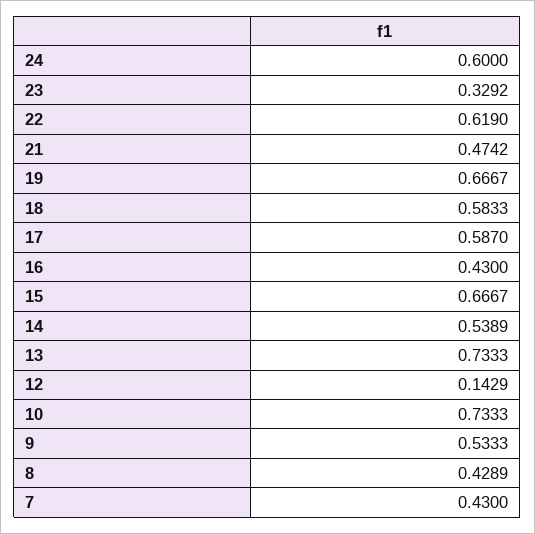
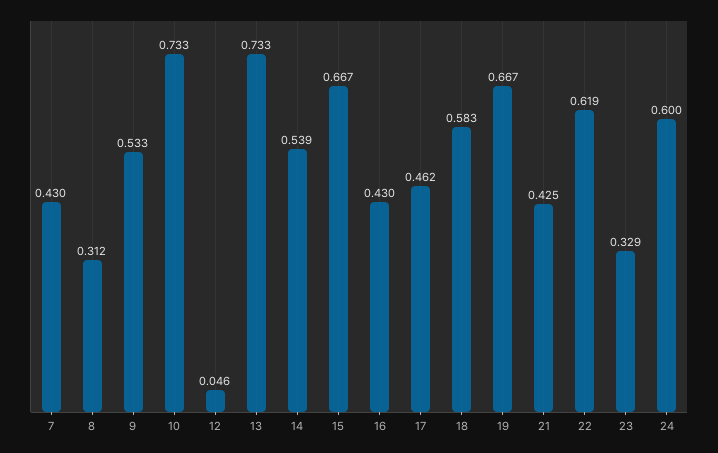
  {
    "24": 0.6,
    "23": 0.3292,
    "22": 0.619,
-   "21": 0.4742,
+   "21": 0.425,
    "19": 0.6667,
    "18": 0.5833,
-   "17": 0.587,
+   "17": 0.462,
    "16": 0.43,
    "15": 0.6667,
    "14": 0.5389,
    "13": 0.7333,
-   "12": 0.1429,
+   "12": 0.046,
    "10": 0.7333,
    "9": 0.5333,
-   "8": 0.4289,
+   "8": 0.312,
    "7": 0.43
  }

